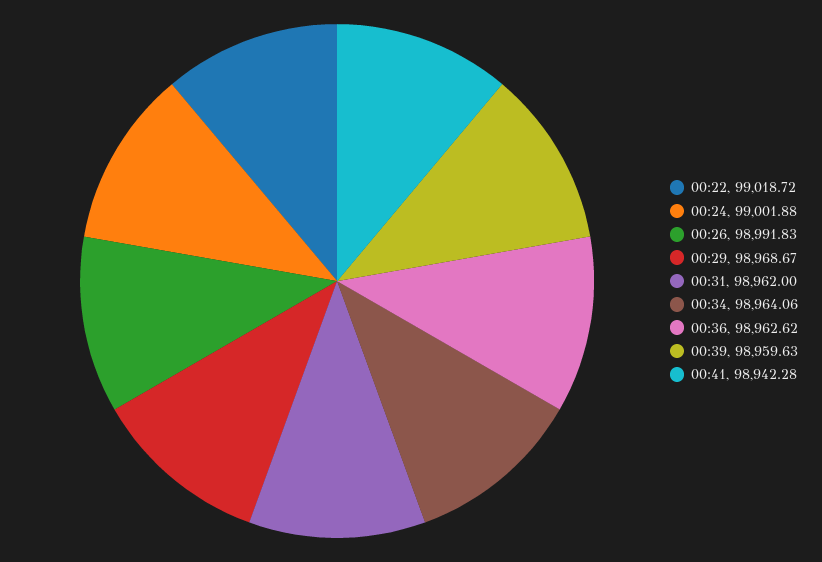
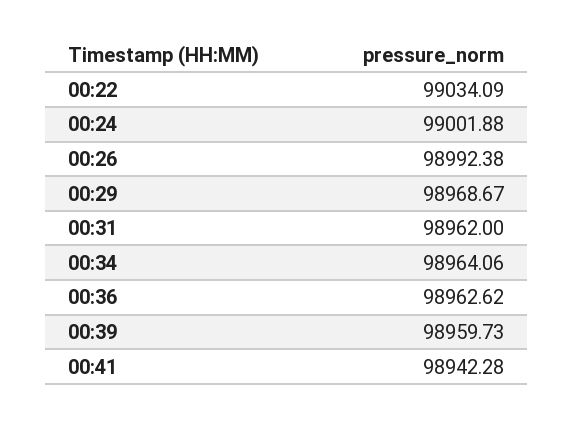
  {
-   "00:22": 99018.72,
+   "00:22": 99034.09,
    "00:24": 99001.88,
-   "00:26": 98991.83,
+   "00:26": 98992.38,
    "00:29": 98968.67,
    "00:31": 98962,
    "00:34": 98964.06,
    "00:36": 98962.62,
-   "00:39": 98959.63,
+   "00:39": 98959.73,
    "00:41": 98942.28
  }

